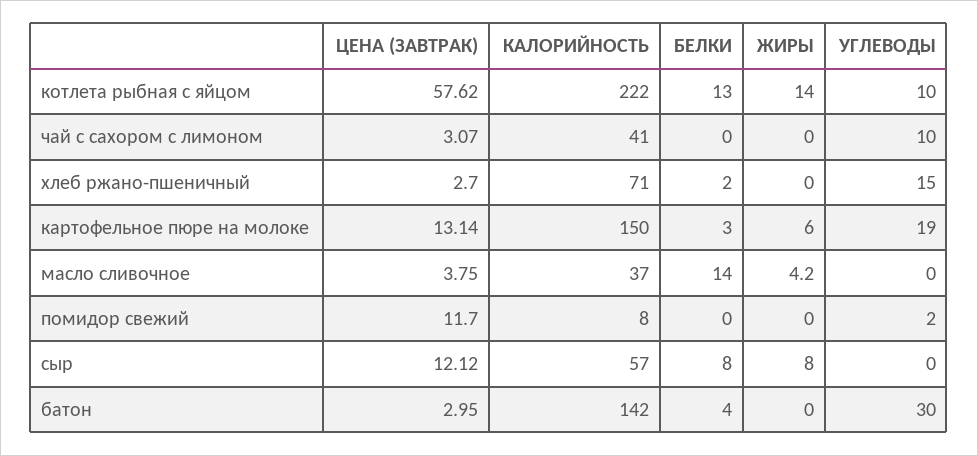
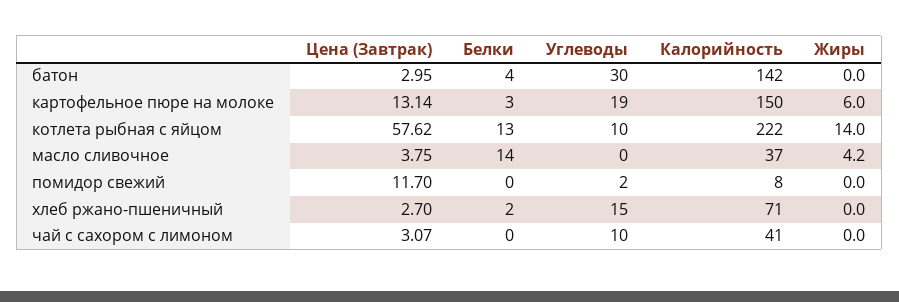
  {
    "ЦЕНА (ЗАВТРАК)": {
      "котлета рыбная с яйцом": 57.62,
      "чай с сахором с лимоном": 3.07,
      "хлеб ржано-пшеничный": 2.7,
      "картофельное пюре на молоке": 13.14,
      "масло сливочное": 3.75,
      "помидор свежий": 11.7,
-     "сыр": 12.12,
      "батон": 2.95
    },
    "КАЛОРИЙНОСТЬ": {
      "котлета рыбная с яйцом": 222,
      "чай с сахором с лимоном": 41,
      "хлеб ржано-пшеничный": 71,
      "картофельное пюре на молоке": 150,
      "масло сливочное": 37,
      "помидор свежий": 8,
-     "сыр": 57,
      "батон": 142
    },
    "БЕЛКИ": {
      "котлета рыбная с яйцом": 13,
      "чай с сахором с лимоном": 0,
      "хлеб ржано-пшеничный": 2,
      "картофельное пюре на молоке": 3,
      "масло сливочное": 14,
      "помидор свежий": 0,
-     "сыр": 8,
      "батон": 4
    },
    "ЖИРЫ": {
      "котлета рыбная с яйцом": 14,
      "чай с сахором с лимоном": 0,
      "хлеб ржано-пшеничный": 0,
      "картофельное пюре на молоке": 6,
      "масло сливочное": 4.2,
      "помидор свежий": 0,
-     "сыр": 8,
      "батон": 0
    },
    "УГЛЕВОДЫ": {
      "котлета рыбная с яйцом": 10,
      "чай с сахором с лимоном": 10,
      "хлеб ржано-пшеничный": 15,
      "картофельное пюре на молоке": 19,
      "масло сливочное": 0,
      "помидор свежий": 2,
-     "сыр": 0,
      "батон": 30
    }
  }

